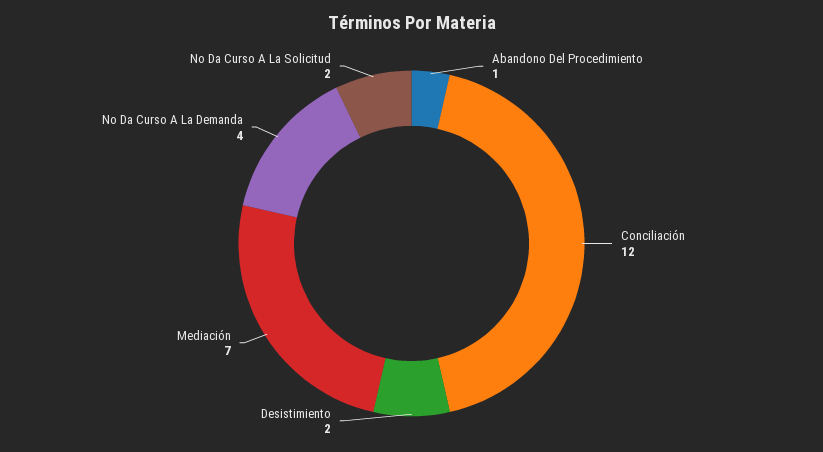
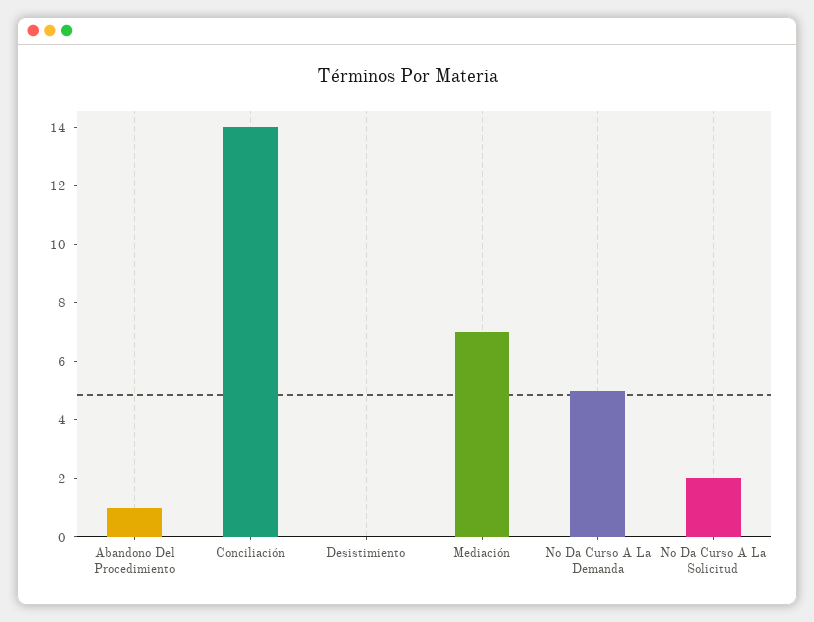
  {
    "Abandono Del Procedimiento": 1,
-   "Conciliación": 12,
+   "Conciliación": 14,
-   "Desistimiento": 2,
+   "Desistimiento": 0,
    "Mediación": 7,
-   "No Da Curso A La Demanda": 4,
+   "No Da Curso A La Demanda": 5,
    "No Da Curso A La Solicitud": 2
  }

